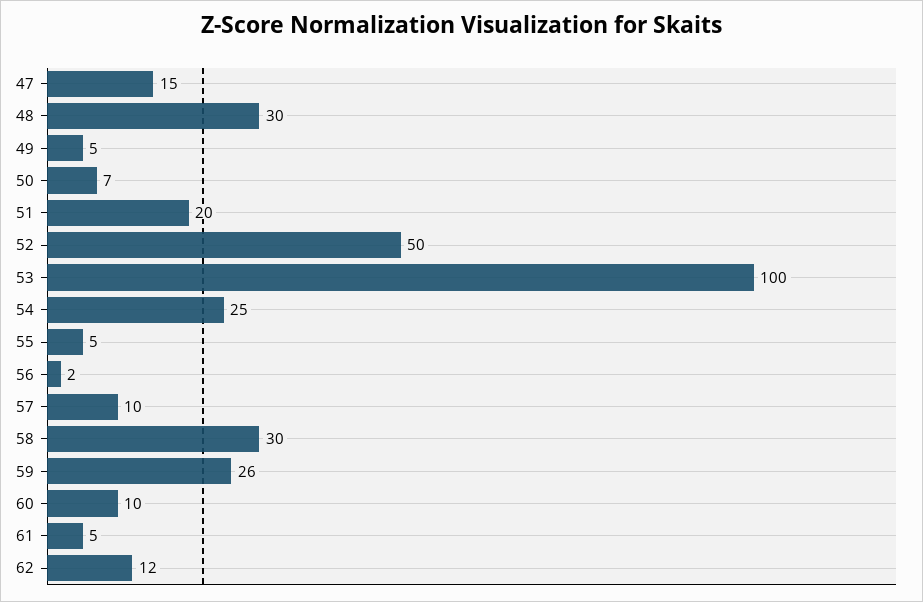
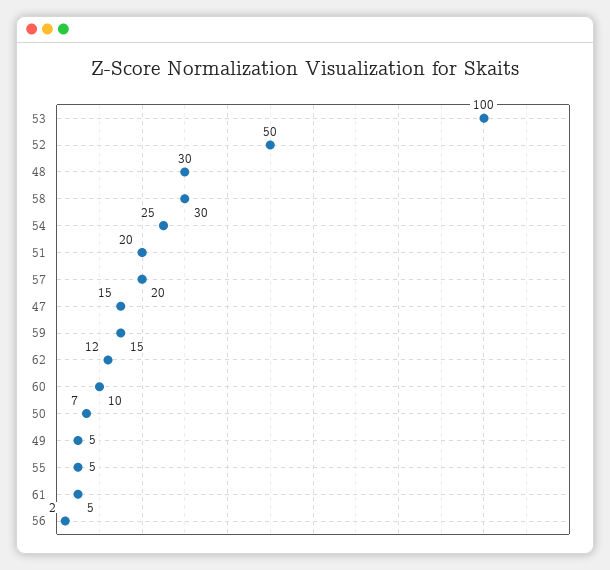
  {
    "47": 15,
    "48": 30,
    "49": 5,
    "50": 7,
    "51": 20,
    "52": 50,
    "53": 100,
    "54": 25,
    "55": 5,
    "56": 2,
-   "57": 10,
+   "57": 20,
    "58": 30,
-   "59": 26,
+   "59": 15,
    "60": 10,
    "61": 5,
    "62": 12
  }

